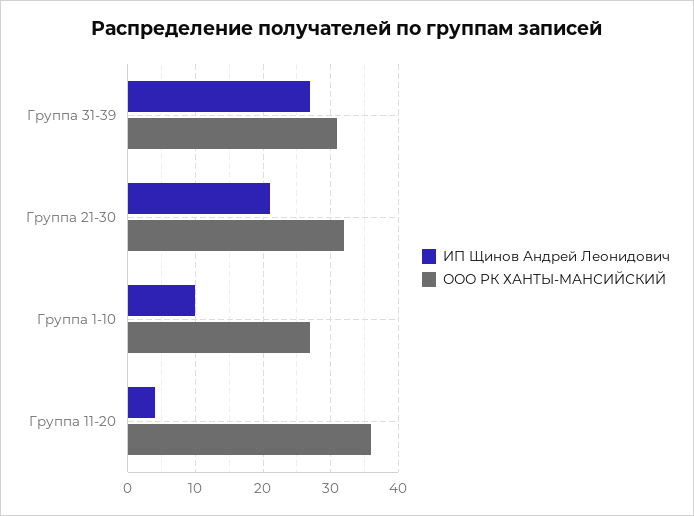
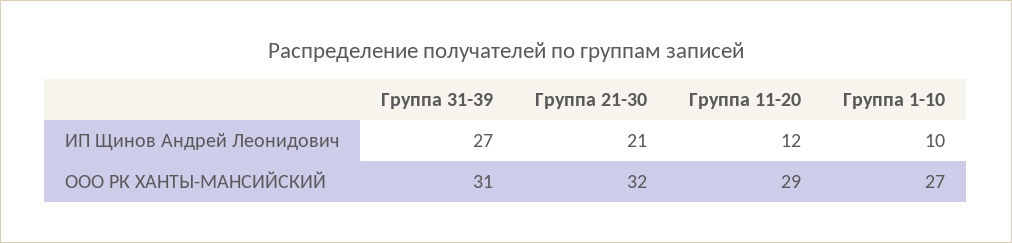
  {
    "ИП Щинов Андрей Леонидович": {
      "Группа 31-39": 27,
      "Группа 21-30": 21,
      "Группа 1-10": 10,
-     "Группа 11-20": 4
+     "Группа 11-20": 12
    },
    "ООО РК ХАНТЫ-МАНСИЙСКИЙ": {
      "Группа 31-39": 31,
      "Группа 21-30": 32,
      "Группа 1-10": 27,
-     "Группа 11-20": 36
+     "Группа 11-20": 29
    }
  }

